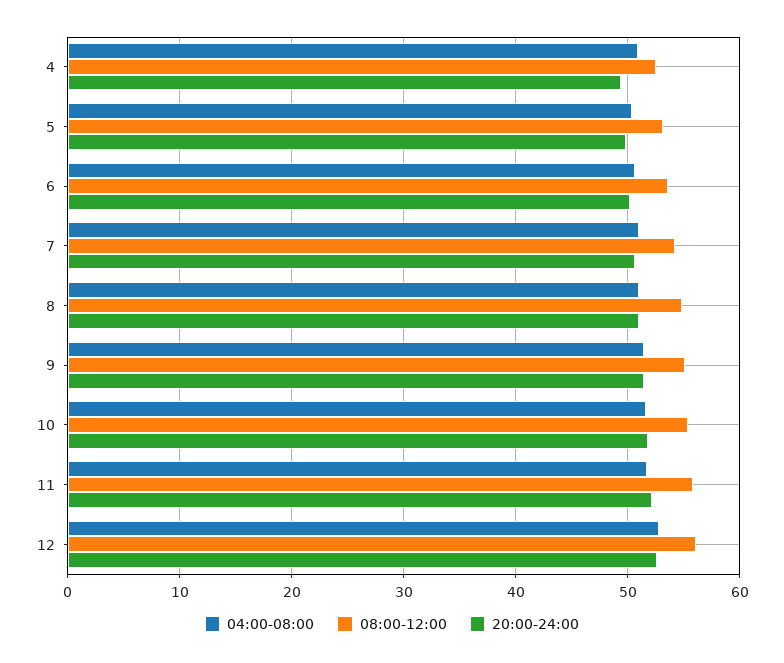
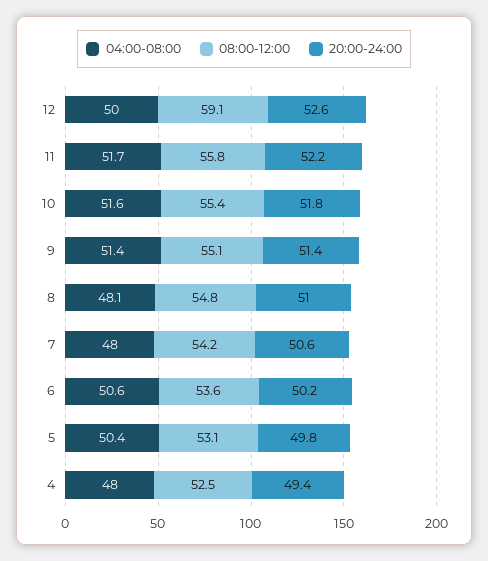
  {
    "04:00-08:00": {
-     "4": 51,
+     "4": 48,
      "5": 50.4,
      "6": 50.6,
-     "7": 51,
+     "7": 48,
-     "8": 51,
+     "8": 48.1,
      "9": 51.4,
      "10": 51.6,
      "11": 51.7,
-     "12": 53
+     "12": 50
    },
    "08:00-12:00": {
      "4": 52.5,
      "5": 53.1,
      "6": 53.6,
      "7": 54.2,
      "8": 54.8,
      "9": 55.1,
      "10": 55.4,
      "11": 55.8,
-     "12": 56
+     "12": 59.1
    },
    "20:00-24:00": {
      "4": 49.4,
      "5": 49.8,
      "6": 50.2,
      "7": 50.6,
      "8": 51,
      "9": 51.4,
      "10": 51.8,
      "11": 52.2,
      "12": 52.6
    }
  }

